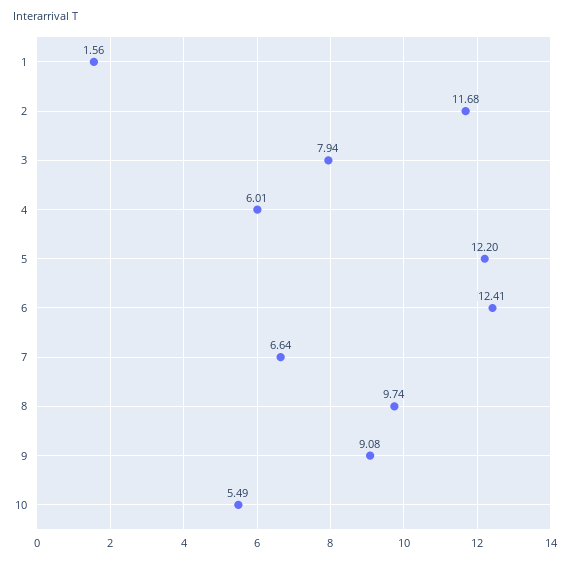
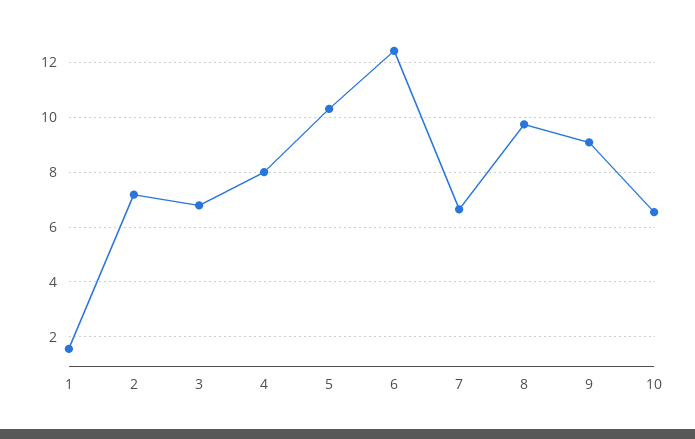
  {
    "1": 1.56,
-   "2": 11.68,
+   "2": 7.25,
-   "3": 7.94,
+   "3": 6.75,
-   "4": 6.01,
+   "4": 8,
-   "5": 12.2,
+   "5": 10.25,
    "6": 12.41,
    "7": 6.64,
    "8": 9.74,
    "9": 9.08,
-   "10": 5.49
+   "10": 6.5
  }

